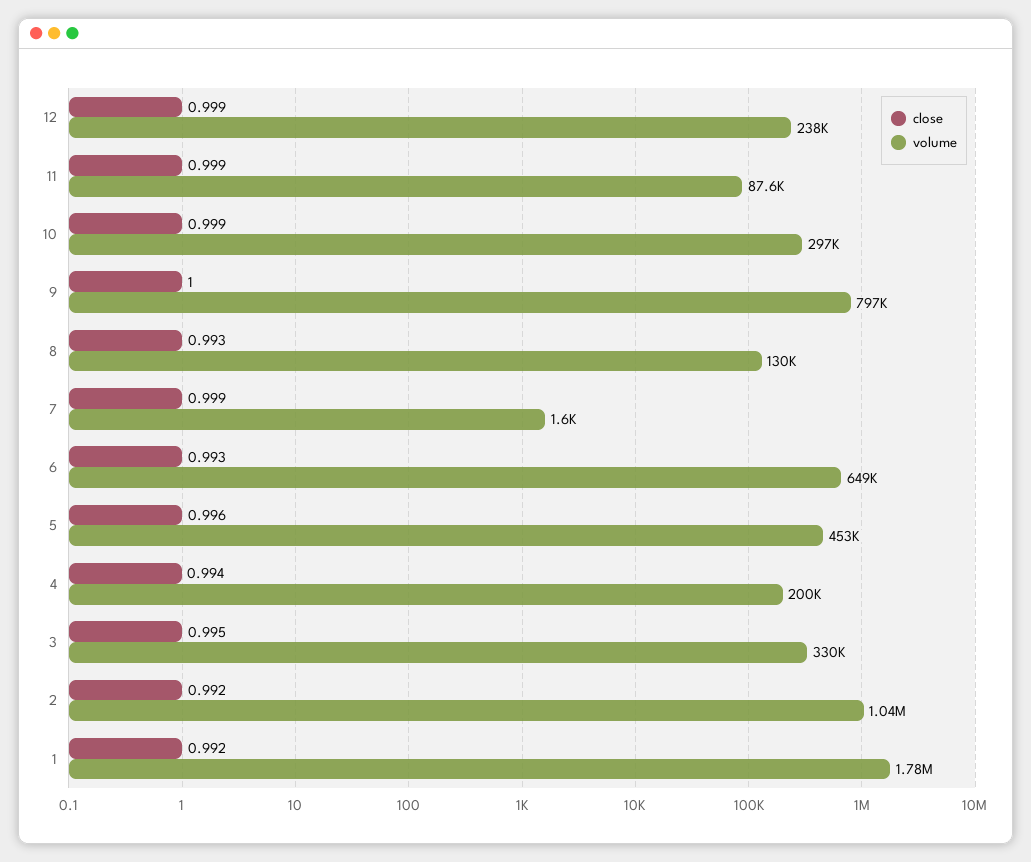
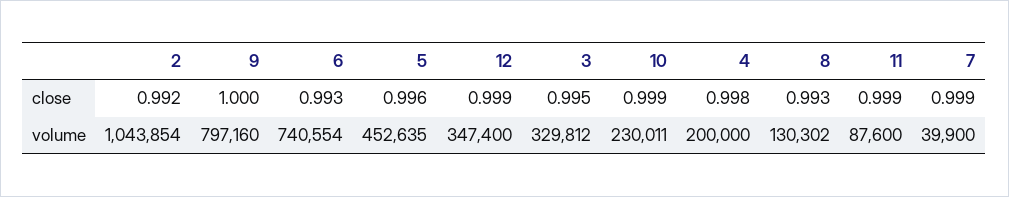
  {
    "close": {
      "12": 0.999,
      "11": 0.999,
      "10": 0.999,
      "9": 1,
      "8": 0.993,
      "7": 0.999,
      "6": 0.993,
      "5": 0.996,
-     "4": 0.994,
+     "4": 0.998,
      "3": 0.995,
-     "2": 0.992,
+     "2": 0.992
-     "1": 0.992
    },
    "volume": {
-     "12": 238000,
+     "12": 347400,
      "11": 87600,
-     "10": 297000,
+     "10": 230011,
      "9": 797160,
      "8": 130302,
-     "7": 1600,
+     "7": 39900,
-     "6": 649000,
+     "6": 740554,
      "5": 452635,
      "4": 200000,
      "3": 329812,
-     "2": 1043854,
+     "2": 1043854
-     "1": 1780000
    }
  }

